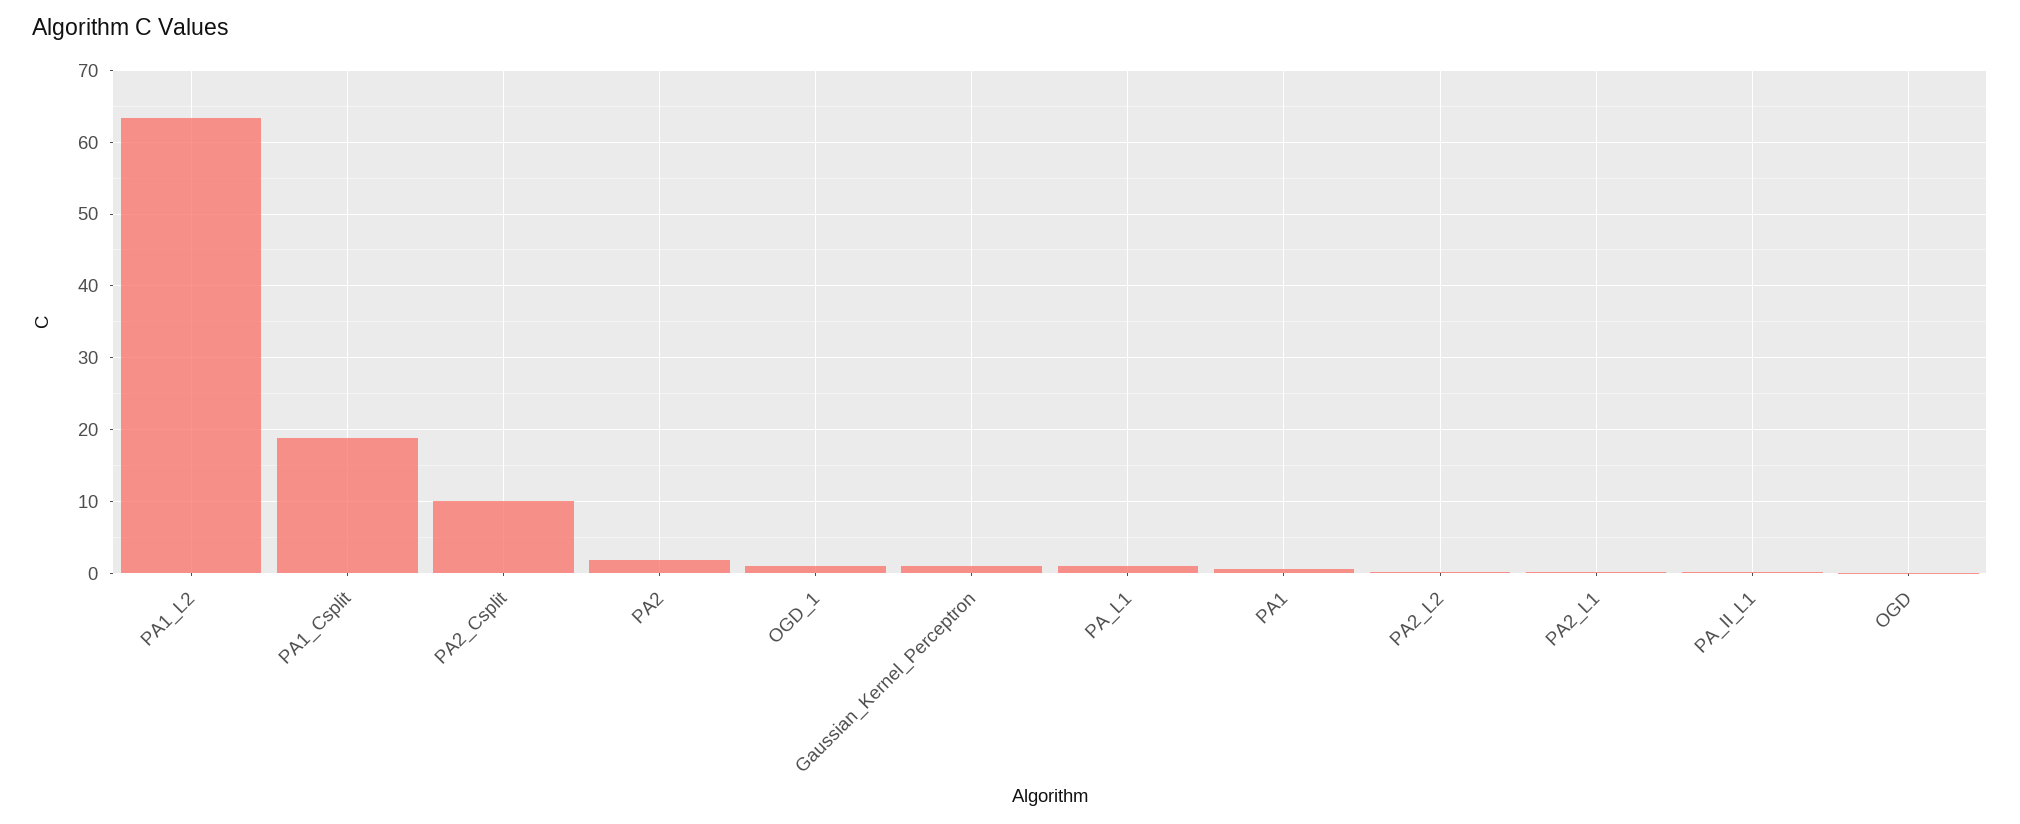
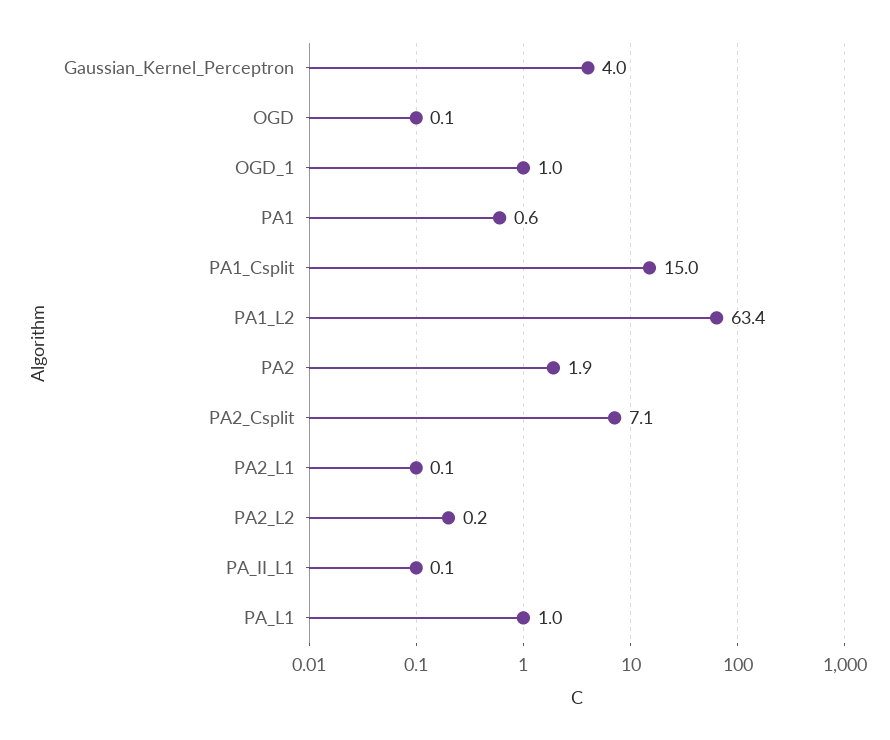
  {
    "PA1_L2": 63.4,
-   "PA1_Csplit": 19,
+   "PA1_Csplit": 15,
-   "PA2_Csplit": 10,
+   "PA2_Csplit": 7.1,
    "PA2": 1.9,
    "OGD_1": 1,
-   "Gaussian_Kernel_Perceptron": 1,
+   "Gaussian_Kernel_Perceptron": 4,
    "PA_L1": 1,
    "PA1": 0.6,
    "PA2_L2": 0.2,
    "PA2_L1": 0.1,
    "PA_II_L1": 0.1,
    "OGD": 0.1
  }

